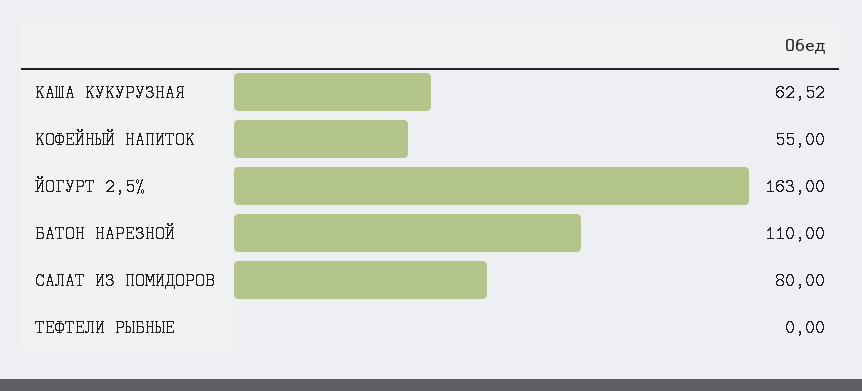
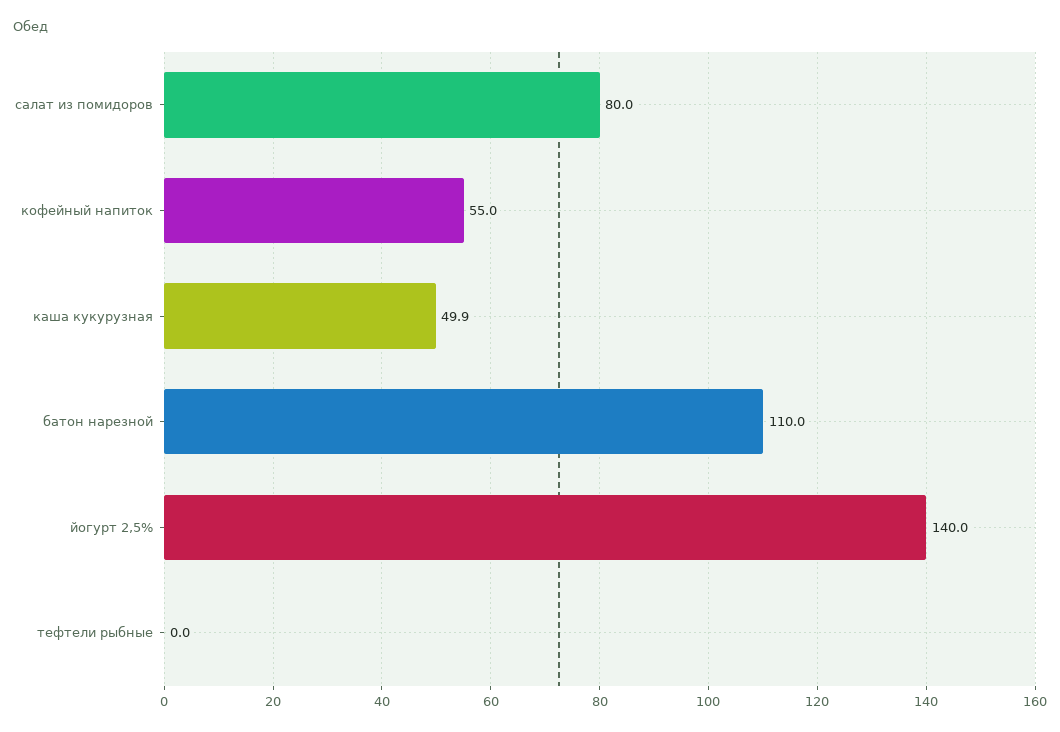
  {
-   "КАША КУКУРУЗНАЯ": 62.52,
+   "КАША КУКУРУЗНАЯ": 49.9,
    "КОФЕЙНЫЙ НАПИТОК": 55,
-   "ЙОГУРТ 2,5%": 163,
+   "ЙОГУРТ 2,5%": 140,
    "БАТОН НАРЕЗНОЙ": 110,
    "САЛАТ ИЗ ПОМИДОРОВ": 80,
    "ТЕФТЕЛИ РЫБНЫЕ": 0
  }

